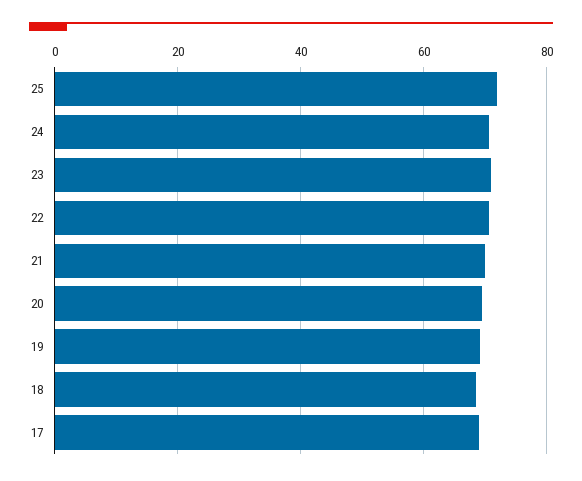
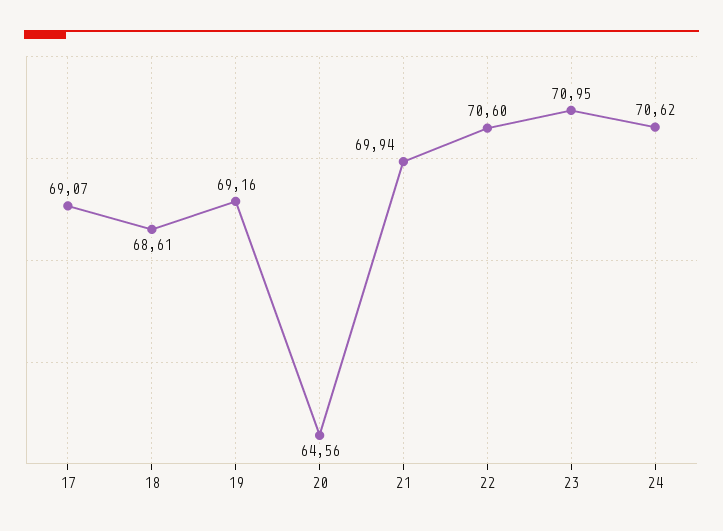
  {
-   "25": 72,
    "24": 70.62,
    "23": 70.95,
    "22": 70.6,
    "21": 69.94,
-   "20": 70,
+   "20": 64.56,
    "19": 69.16,
    "18": 68.61,
    "17": 69.07
  }

